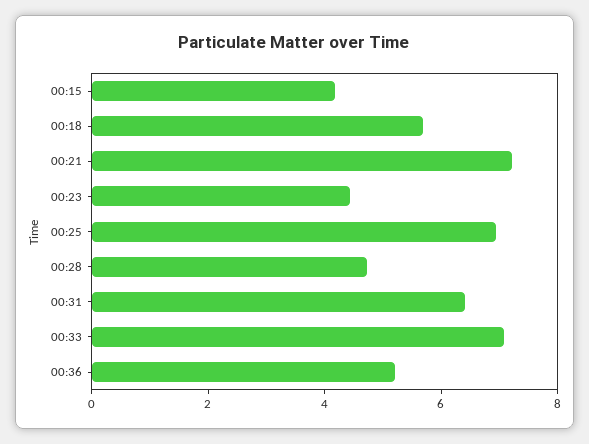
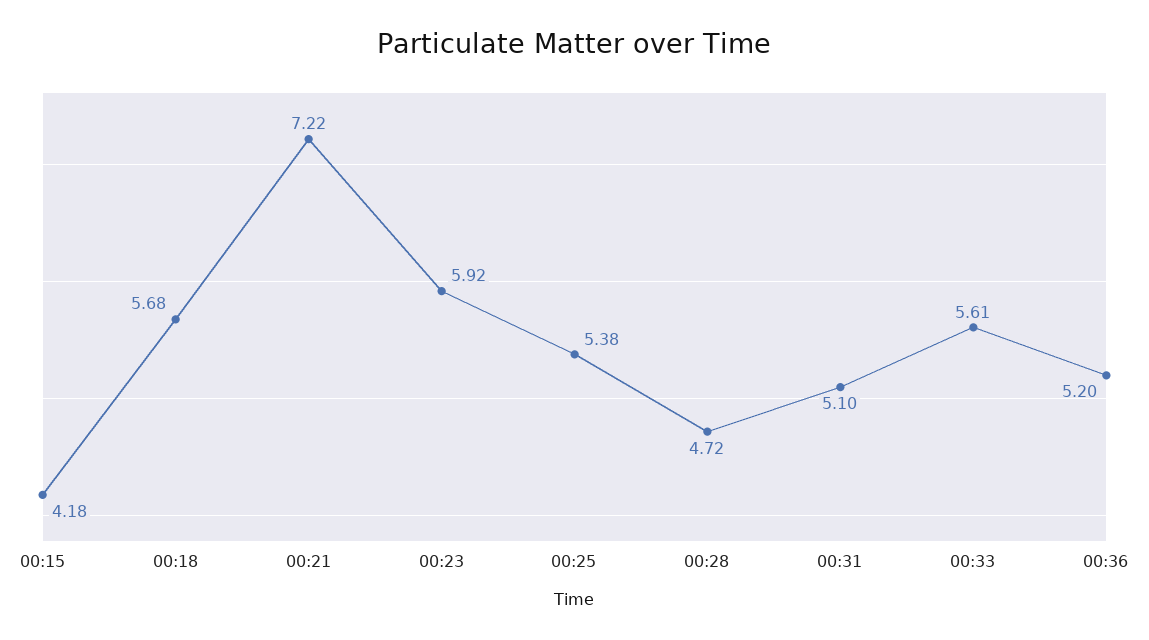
  {
    "00:15": 4.18,
    "00:18": 5.68,
    "00:21": 7.22,
-   "00:23": 4.5,
+   "00:23": 5.92,
-   "00:25": 7,
+   "00:25": 5.38,
    "00:28": 4.72,
-   "00:31": 6.5,
+   "00:31": 5.1,
-   "00:33": 7,
+   "00:33": 5.61,
    "00:36": 5.2
  }

